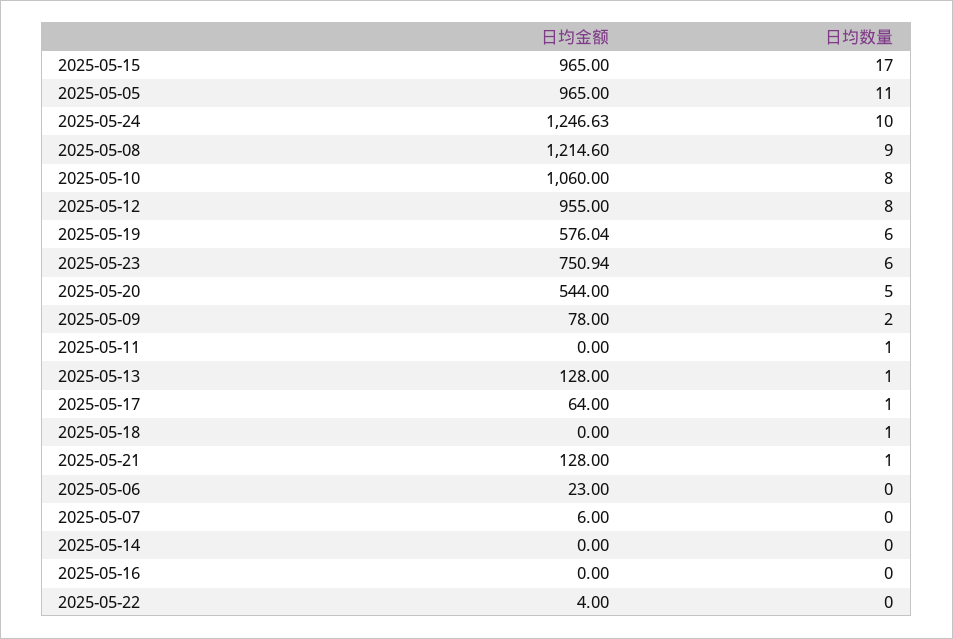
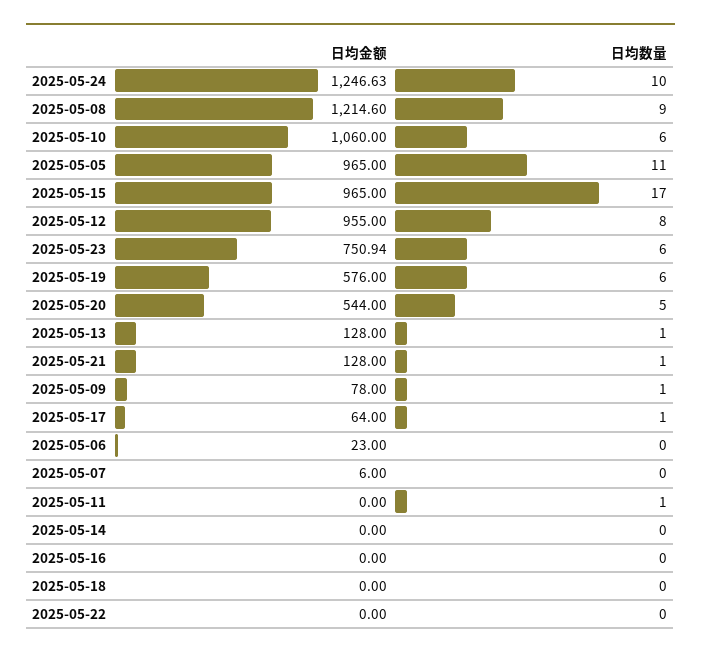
  {
    "日均金额": {
      "2025-05-15": 965,
      "2025-05-05": 965,
      "2025-05-24": 1246.63,
      "2025-05-08": 1214.6,
      "2025-05-10": 1060,
      "2025-05-12": 955,
-     "2025-05-19": 576.04,
+     "2025-05-19": 576,
      "2025-05-23": 750.94,
      "2025-05-20": 544,
      "2025-05-09": 78,
      "2025-05-11": 0,
      "2025-05-13": 128,
      "2025-05-17": 64,
      "2025-05-18": 0,
      "2025-05-21": 128,
      "2025-05-06": 23,
      "2025-05-07": 6,
      "2025-05-14": 0,
      "2025-05-16": 0,
-     "2025-05-22": 4
+     "2025-05-22": 0
    },
    "日均数量": {
      "2025-05-15": 17,
      "2025-05-05": 11,
      "2025-05-24": 10,
      "2025-05-08": 9,
-     "2025-05-10": 8,
+     "2025-05-10": 6,
      "2025-05-12": 8,
      "2025-05-19": 6,
      "2025-05-23": 6,
      "2025-05-20": 5,
-     "2025-05-09": 2,
+     "2025-05-09": 1,
      "2025-05-11": 1,
      "2025-05-13": 1,
      "2025-05-17": 1,
-     "2025-05-18": 1,
+     "2025-05-18": 0,
      "2025-05-21": 1,
      "2025-05-06": 0,
      "2025-05-07": 0,
      "2025-05-14": 0,
      "2025-05-16": 0,
      "2025-05-22": 0
    }
  }

